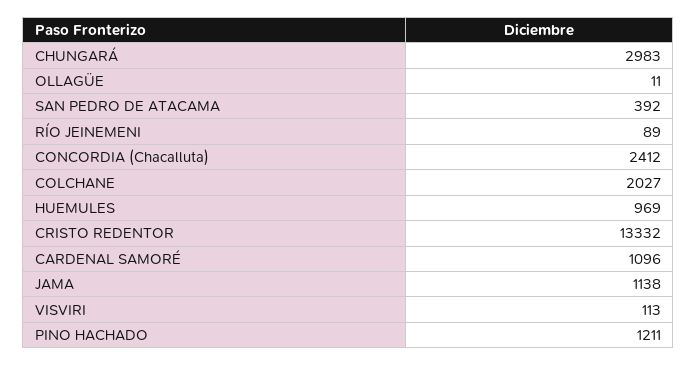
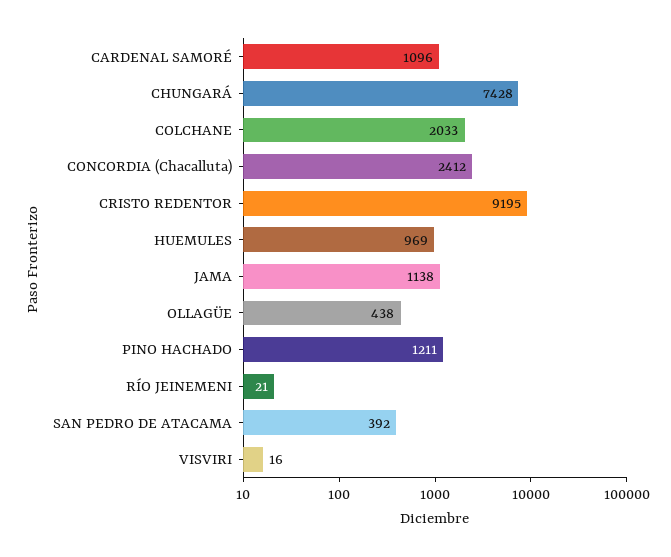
  {
-   "CHUNGARÁ": 2983,
+   "CHUNGARÁ": 7428,
-   "OLLAGÜE": 11,
+   "OLLAGÜE": 438,
    "SAN PEDRO DE ATACAMA": 392,
-   "RÍO JEINEMENI": 89,
+   "RÍO JEINEMENI": 21,
    "CONCORDIA (Chacalluta)": 2412,
-   "COLCHANE": 2027,
+   "COLCHANE": 2033,
    "HUEMULES": 969,
-   "CRISTO REDENTOR": 13332,
+   "CRISTO REDENTOR": 9195,
    "CARDENAL SAMORÉ": 1096,
    "JAMA": 1138,
-   "VISVIRI": 113,
+   "VISVIRI": 16,
    "PINO HACHADO": 1211
  }

